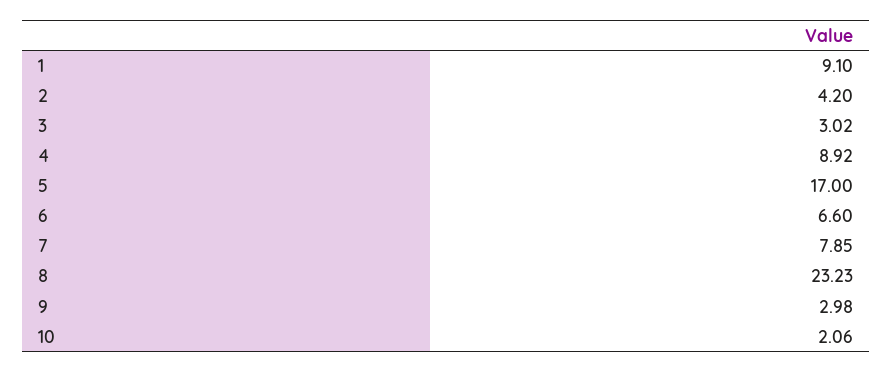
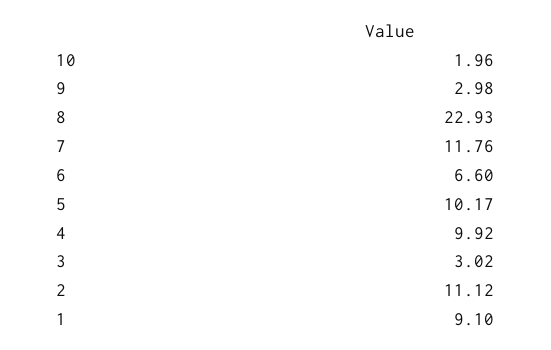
  {
    "1": 9.1,
-   "2": 4.2,
+   "2": 11.12,
    "3": 3.02,
-   "4": 8.92,
+   "4": 9.92,
-   "5": 17,
+   "5": 10.17,
    "6": 6.6,
-   "7": 7.85,
+   "7": 11.76,
-   "8": 23.23,
+   "8": 22.93,
    "9": 2.98,
-   "10": 2.06
+   "10": 1.96
  }

